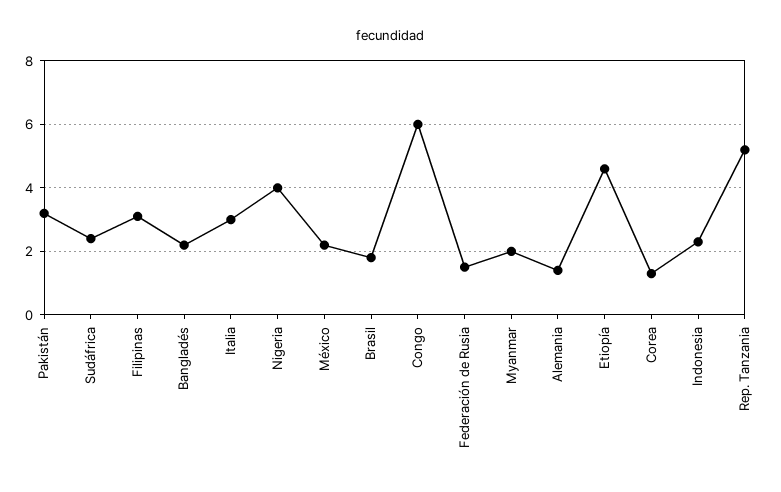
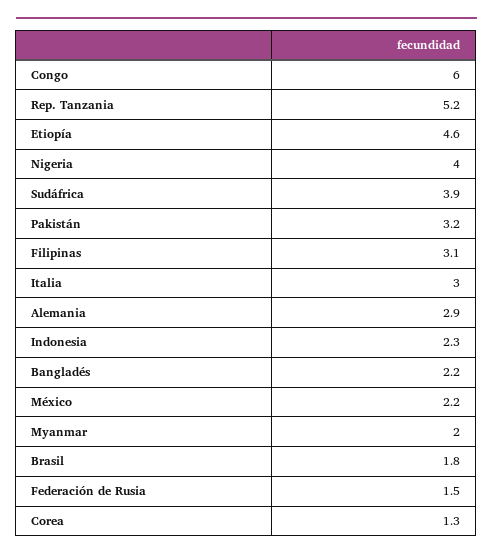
  {
    "Pakistán": 3.2,
-   "Sudáfrica": 2.5,
+   "Sudáfrica": 3.9,
    "Filipinas": 3.1,
    "Bangladés": 2.2,
    "Italia": 3,
    "Nigeria": 4,
    "México": 2.2,
    "Brasil": 1.8,
    "Congo": 6,
    "Federación de Rusia": 1.5,
    "Myanmar": 2,
-   "Alemania": 1.5,
+   "Alemania": 2.9,
    "Etiopía": 4.6,
    "Corea": 1.3,
    "Indonesia": 2.3,
    "Rep. Tanzania": 5.2
  }

